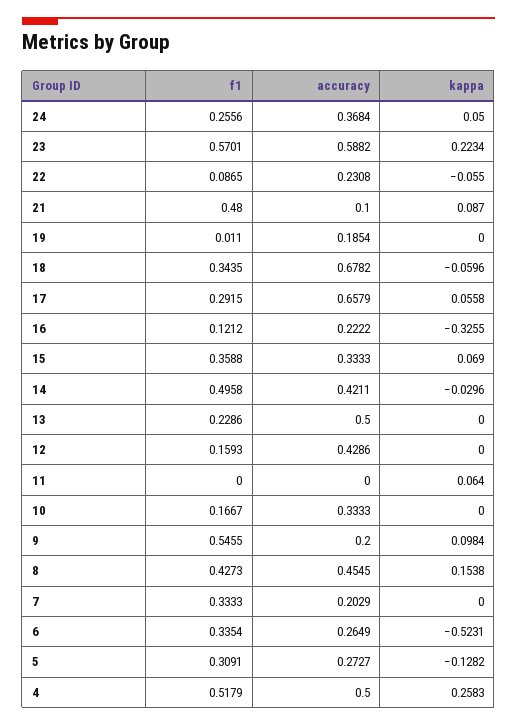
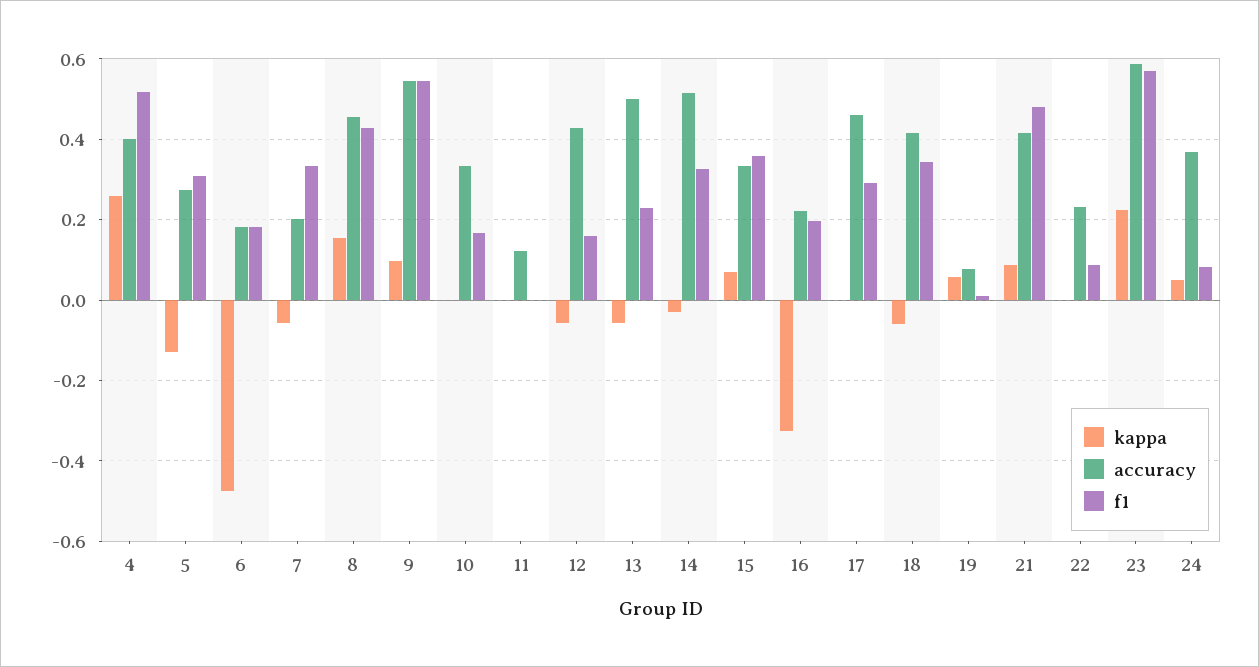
  {
    "f1": {
-     "24": 0.2556,
+     "24": 0.08,
      "23": 0.5701,
      "22": 0.0865,
      "21": 0.48,
      "19": 0.011,
      "18": 0.3435,
      "17": 0.2915,
-     "16": 0.1212,
+     "16": 0.2,
      "15": 0.3588,
-     "14": 0.4958,
+     "14": 0.32,
      "13": 0.2286,
      "12": 0.1593,
      "11": 0,
      "10": 0.1667,
      "9": 0.5455,
      "8": 0.4273,
      "7": 0.3333,
-     "6": 0.3354,
+     "6": 0.18,
      "5": 0.3091,
      "4": 0.5179
    },
    "accuracy": {
      "24": 0.3684,
      "23": 0.5882,
      "22": 0.2308,
-     "21": 0.1,
+     "21": 0.42,
-     "19": 0.1854,
+     "19": 0.08,
-     "18": 0.6782,
+     "18": 0.42,
-     "17": 0.6579,
+     "17": 0.46,
      "16": 0.2222,
      "15": 0.3333,
-     "14": 0.4211,
+     "14": 0.52,
      "13": 0.5,
      "12": 0.4286,
-     "11": 0,
+     "11": 0.12,
      "10": 0.3333,
-     "9": 0.2,
+     "9": 0.54,
      "8": 0.4545,
      "7": 0.2029,
-     "6": 0.2649,
+     "6": 0.18,
      "5": 0.2727,
-     "4": 0.5
+     "4": 0.4
    },
    "kappa": {
      "24": 0.05,
      "23": 0.2234,
-     "22": -0.055,
+     "22": 0,
      "21": 0.087,
-     "19": 0,
+     "19": 0.06,
      "18": -0.0596,
-     "17": 0.0558,
+     "17": 0,
      "16": -0.3255,
      "15": 0.069,
      "14": -0.0296,
-     "13": 0,
+     "13": -0.06,
-     "12": 0,
+     "12": -0.06,
-     "11": 0.064,
+     "11": 0,
      "10": 0,
      "9": 0.0984,
      "8": 0.1538,
-     "7": 0,
+     "7": -0.06,
-     "6": -0.5231,
+     "6": -0.48,
      "5": -0.1282,
      "4": 0.2583
    }
  }

